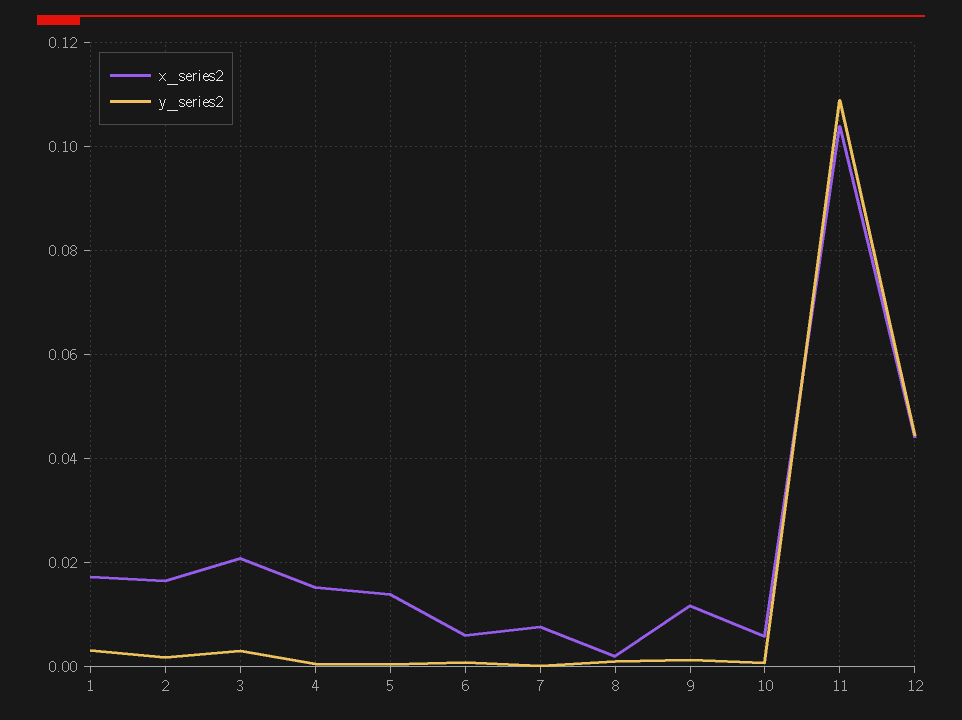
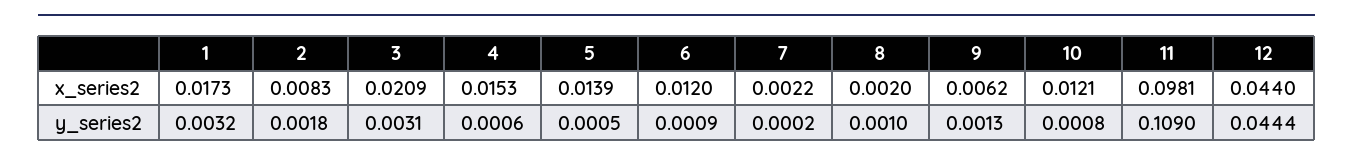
  {
    "x_series2": {
      "1": 0.0173,
-     "2": 0.016,
+     "2": 0.0083,
      "3": 0.0209,
      "4": 0.0153,
      "5": 0.0139,
-     "6": 0.006,
+     "6": 0.012,
-     "7": 0.008,
+     "7": 0.0022,
      "8": 0.002,
-     "9": 0.012,
+     "9": 0.0062,
-     "10": 0.006,
+     "10": 0.0121,
-     "11": 0.104,
+     "11": 0.0981,
      "12": 0.044
    },
    "y_series2": {
      "1": 0.0032,
      "2": 0.0018,
      "3": 0.0031,
      "4": 0.0006,
      "5": 0.0005,
      "6": 0.0009,
      "7": 0.0002,
      "8": 0.001,
      "9": 0.0013,
      "10": 0.0008,
      "11": 0.109,
      "12": 0.0444
    }
  }

